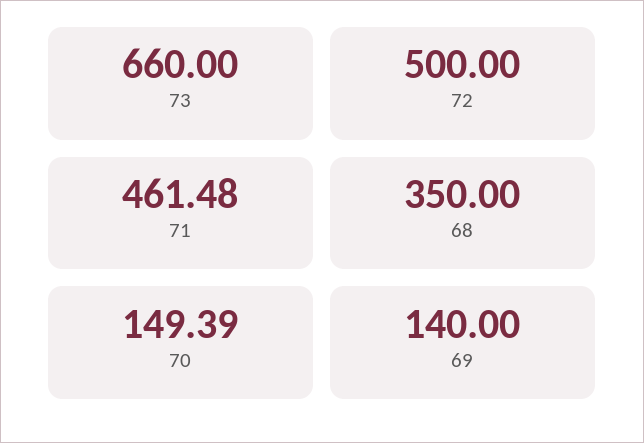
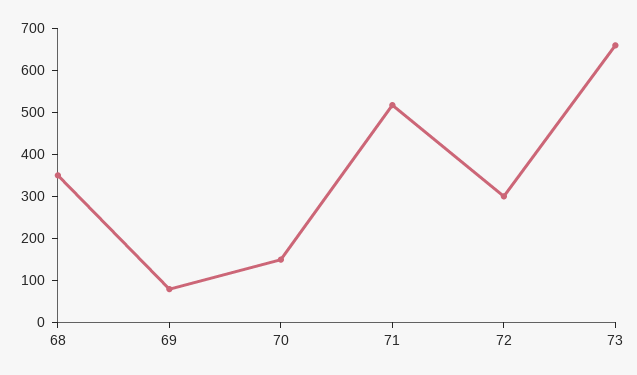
  {
    "73": 660,
-   "72": 500,
+   "72": 300,
-   "71": 461.48,
+   "71": 520,
    "68": 350,
    "70": 149.39,
-   "69": 140
+   "69": 80
  }

